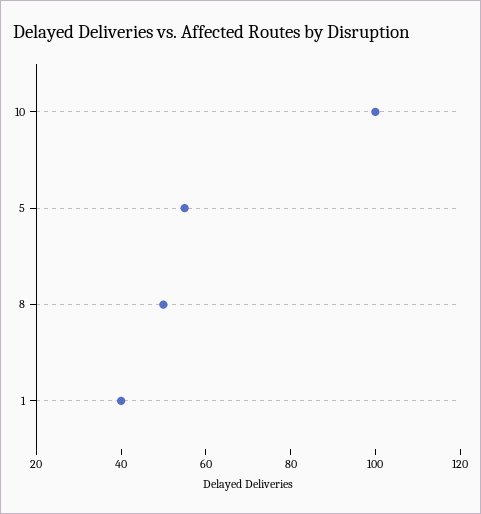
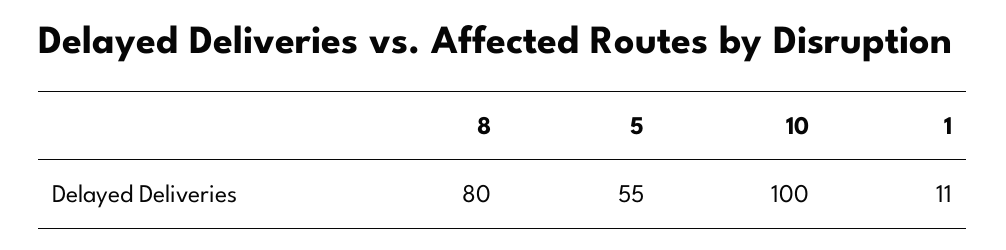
  {
    "10": 100,
    "5": 55,
-   "8": 50,
+   "8": 80,
-   "1": 40
+   "1": 11
  }

